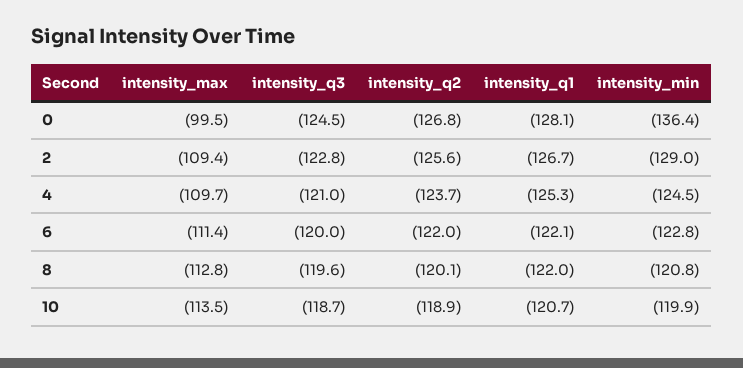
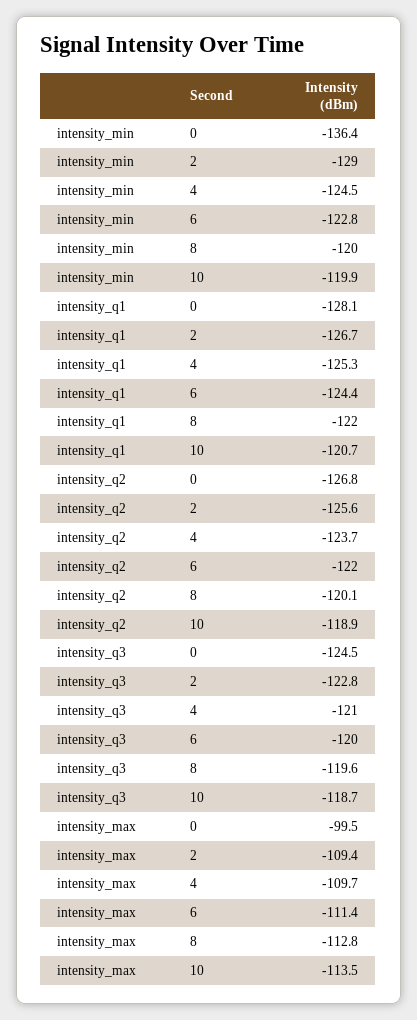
  {
    "intensity_max": {
      "0": -99.5,
      "2": -109.4,
      "4": -109.7,
      "6": -111.4,
      "8": -112.8,
      "10": -113.5
    },
    "intensity_q3": {
      "0": -124.5,
      "2": -122.8,
      "4": -121,
      "6": -120,
      "8": -119.6,
      "10": -118.7
    },
    "intensity_q2": {
      "0": -126.8,
      "2": -125.6,
      "4": -123.7,
      "6": -122,
      "8": -120.1,
      "10": -118.9
    },
    "intensity_q1": {
      "0": -128.1,
      "2": -126.7,
      "4": -125.3,
-     "6": -122.1,
+     "6": -124.4,
      "8": -122,
      "10": -120.7
    },
    "intensity_min": {
      "0": -136.4,
      "2": -129,
      "4": -124.5,
      "6": -122.8,
-     "8": -120.8,
+     "8": -120,
      "10": -119.9
    }
  }

